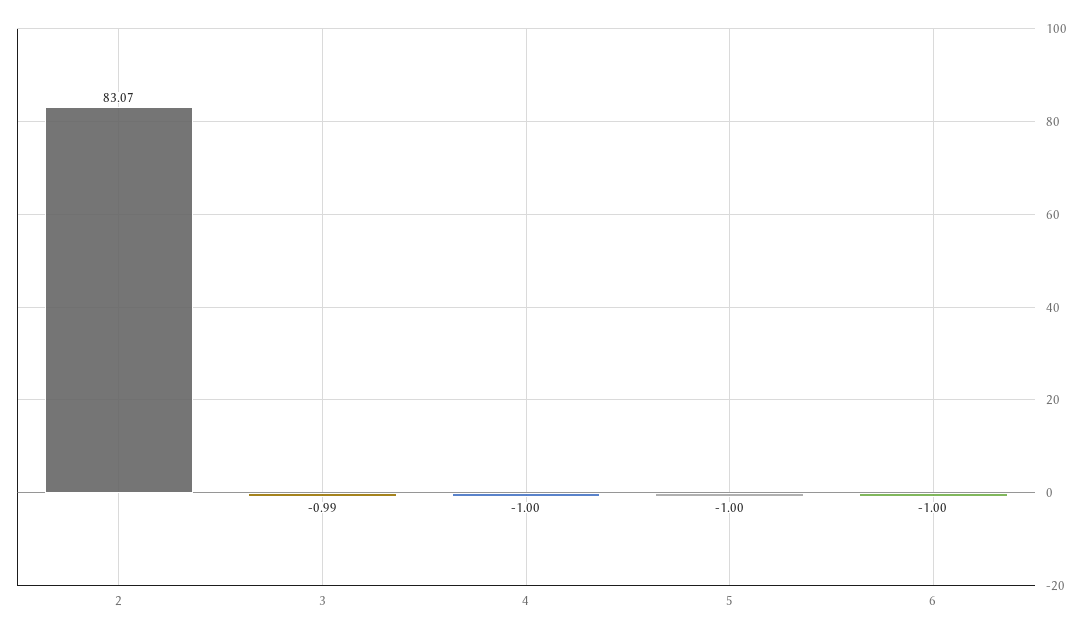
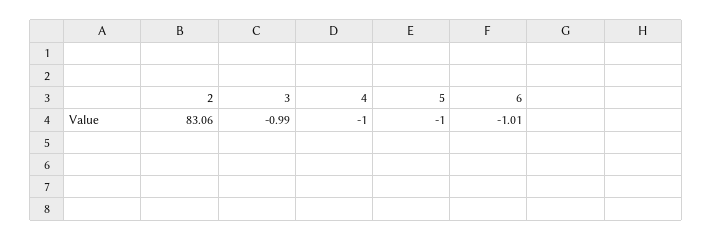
  {
-   "2": 83.07,
+   "2": 83.06,
    "3": -0.99,
    "4": -1,
    "5": -1,
-   "6": -1
+   "6": -1.01
  }

